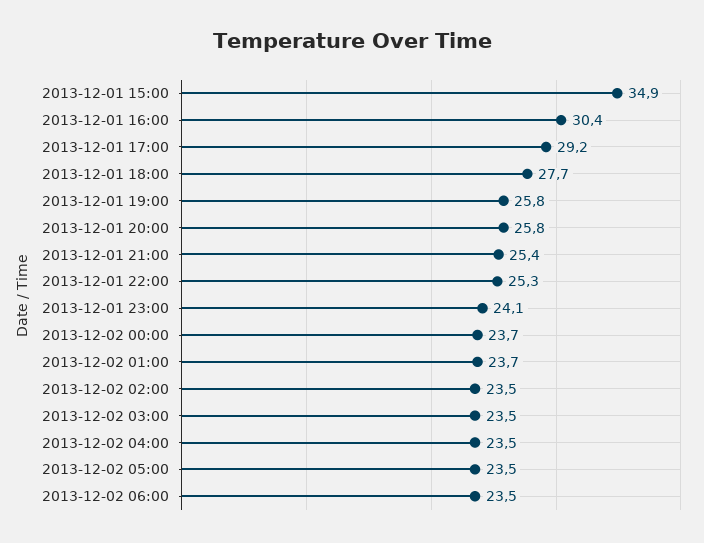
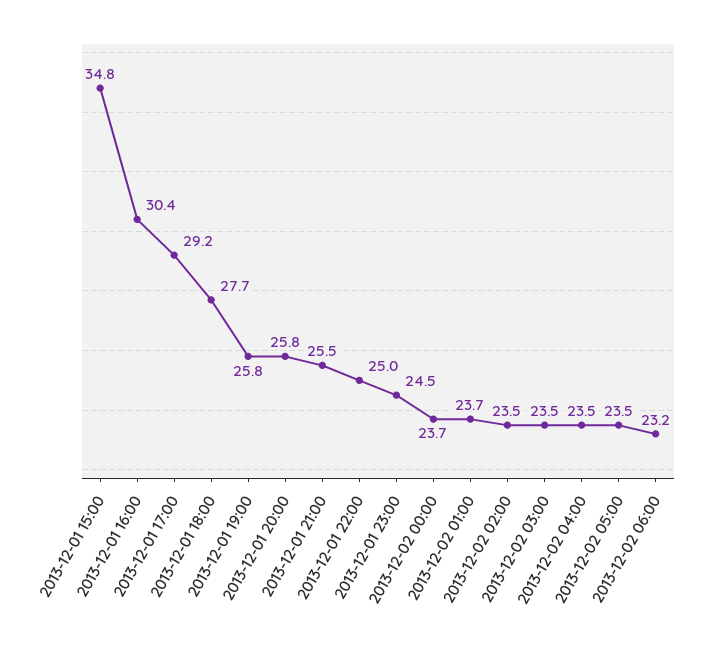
  {
-   "2013-12-01 15:00": 34.9,
+   "2013-12-01 15:00": 34.8,
    "2013-12-01 16:00": 30.4,
    "2013-12-01 17:00": 29.2,
    "2013-12-01 18:00": 27.7,
    "2013-12-01 19:00": 25.8,
    "2013-12-01 20:00": 25.8,
-   "2013-12-01 21:00": 25.4,
+   "2013-12-01 21:00": 25.5,
-   "2013-12-01 22:00": 25.3,
+   "2013-12-01 22:00": 25,
-   "2013-12-01 23:00": 24.1,
+   "2013-12-01 23:00": 24.5,
    "2013-12-02 00:00": 23.7,
    "2013-12-02 01:00": 23.7,
    "2013-12-02 02:00": 23.5,
    "2013-12-02 03:00": 23.5,
    "2013-12-02 04:00": 23.5,
    "2013-12-02 05:00": 23.5,
-   "2013-12-02 06:00": 23.5
+   "2013-12-02 06:00": 23.2
  }

